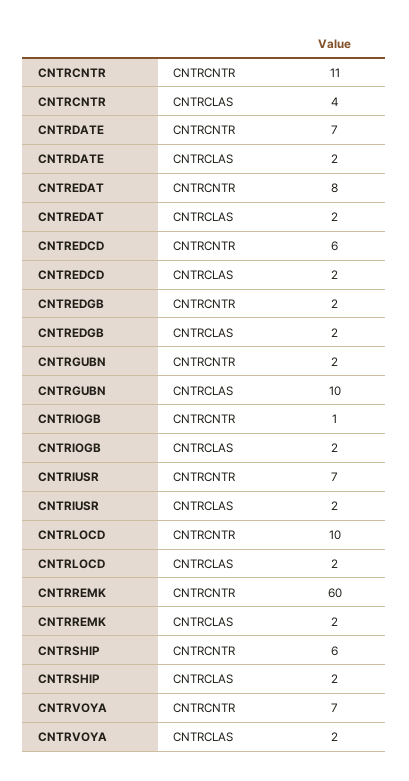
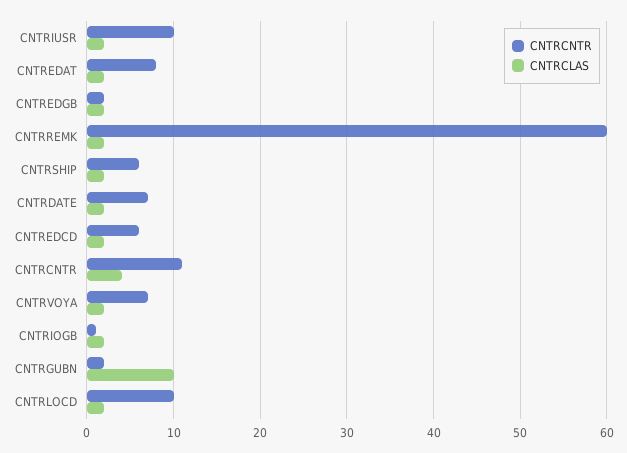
  {
    "CNTRCNTR": {
      "CNTRCNTR": 11,
      "CNTRDATE": 7,
      "CNTREDAT": 8,
      "CNTREDCD": 6,
      "CNTREDGB": 2,
      "CNTRGUBN": 2,
      "CNTRIOGB": 1,
-     "CNTRIUSR": 7,
+     "CNTRIUSR": 10,
      "CNTRLOCD": 10,
      "CNTRREMK": 60,
      "CNTRSHIP": 6,
      "CNTRVOYA": 7
    },
    "CNTRCLAS": {
      "CNTRCNTR": 4,
      "CNTRDATE": 2,
      "CNTREDAT": 2,
      "CNTREDCD": 2,
      "CNTREDGB": 2,
      "CNTRGUBN": 10,
      "CNTRIOGB": 2,
      "CNTRIUSR": 2,
      "CNTRLOCD": 2,
      "CNTRREMK": 2,
      "CNTRSHIP": 2,
      "CNTRVOYA": 2
    }
  }

